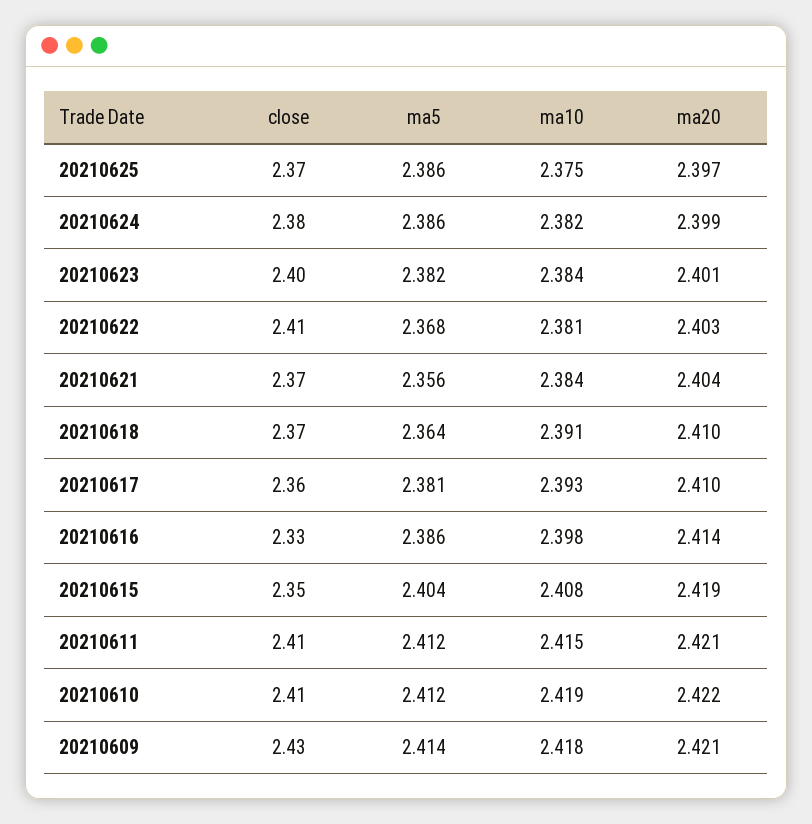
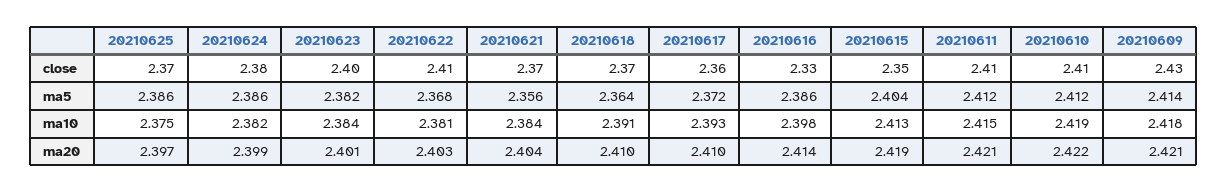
  {
    "close": {
      "20210625": 2.37,
      "20210624": 2.38,
      "20210623": 2.4,
      "20210622": 2.41,
      "20210621": 2.37,
      "20210618": 2.37,
      "20210617": 2.36,
      "20210616": 2.33,
      "20210615": 2.35,
      "20210611": 2.41,
      "20210610": 2.41,
      "20210609": 2.43
    },
    "ma5": {
      "20210625": 2.386,
      "20210624": 2.386,
      "20210623": 2.382,
      "20210622": 2.368,
      "20210621": 2.356,
      "20210618": 2.364,
-     "20210617": 2.381,
+     "20210617": 2.372,
      "20210616": 2.386,
      "20210615": 2.404,
      "20210611": 2.412,
      "20210610": 2.412,
      "20210609": 2.414
    },
    "ma10": {
      "20210625": 2.375,
      "20210624": 2.382,
      "20210623": 2.384,
      "20210622": 2.381,
      "20210621": 2.384,
      "20210618": 2.391,
      "20210617": 2.393,
      "20210616": 2.398,
-     "20210615": 2.408,
+     "20210615": 2.413,
      "20210611": 2.415,
      "20210610": 2.419,
      "20210609": 2.418
    },
    "ma20": {
      "20210625": 2.397,
      "20210624": 2.399,
      "20210623": 2.401,
      "20210622": 2.403,
      "20210621": 2.404,
      "20210618": 2.41,
      "20210617": 2.41,
      "20210616": 2.414,
      "20210615": 2.419,
      "20210611": 2.421,
      "20210610": 2.422,
      "20210609": 2.421
    }
  }

